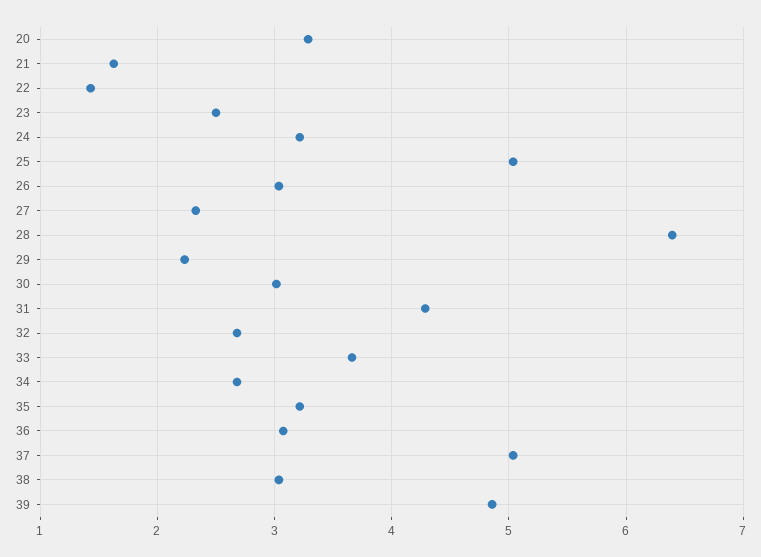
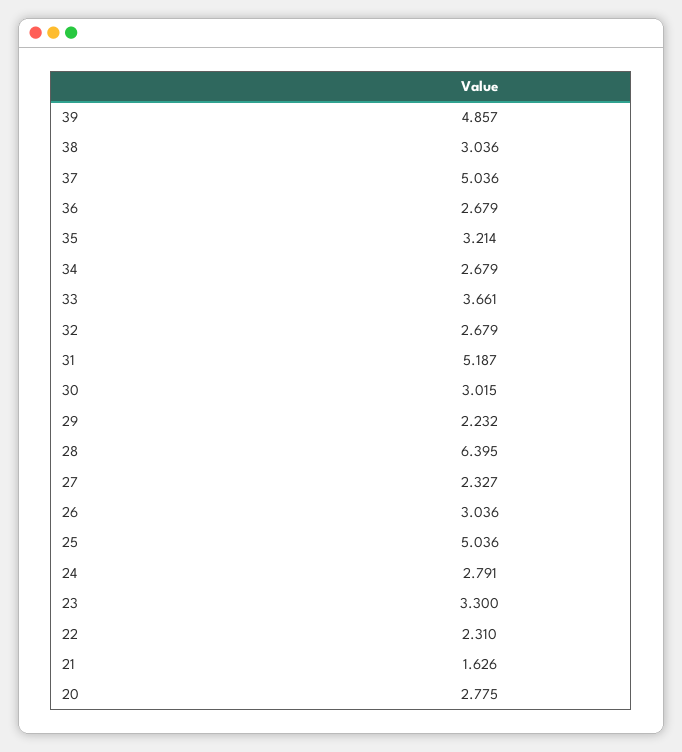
  {
-   "20": 3.3,
+   "20": 2.775,
    "21": 1.626,
-   "22": 1.4,
+   "22": 2.31,
-   "23": 2.5,
+   "23": 3.3,
-   "24": 3.2,
+   "24": 2.791,
    "25": 5.036,
    "26": 3.036,
    "27": 2.327,
    "28": 6.395,
    "29": 2.232,
    "30": 3.015,
-   "31": 4.3,
+   "31": 5.187,
    "32": 2.679,
    "33": 3.661,
    "34": 2.679,
    "35": 3.214,
-   "36": 3.1,
+   "36": 2.679,
    "37": 5.036,
    "38": 3.036,
    "39": 4.857
  }

